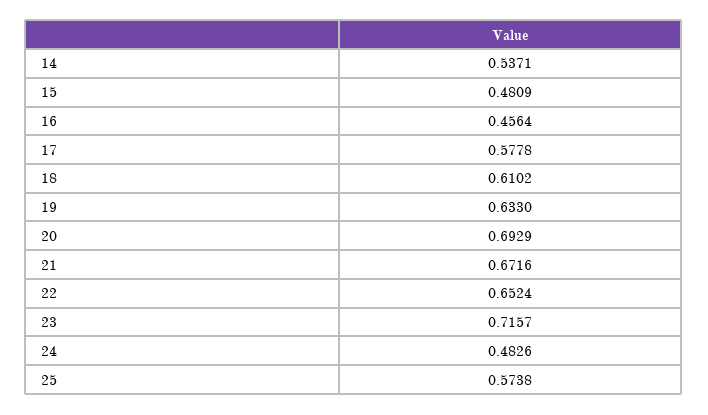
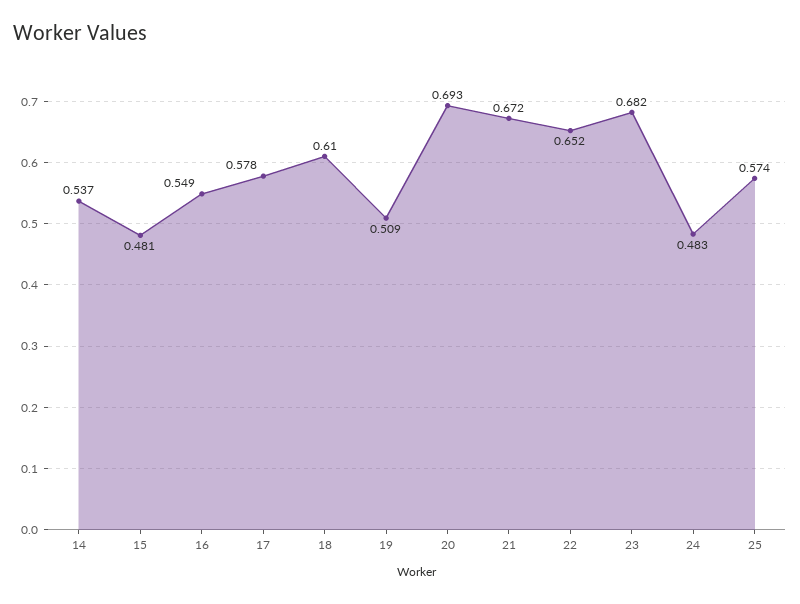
  {
    "14": 0.5371,
    "15": 0.4809,
-   "16": 0.4564,
+   "16": 0.549,
    "17": 0.5778,
    "18": 0.6102,
-   "19": 0.633,
+   "19": 0.509,
    "20": 0.6929,
    "21": 0.6716,
    "22": 0.6524,
-   "23": 0.7157,
+   "23": 0.682,
    "24": 0.4826,
    "25": 0.5738
  }

